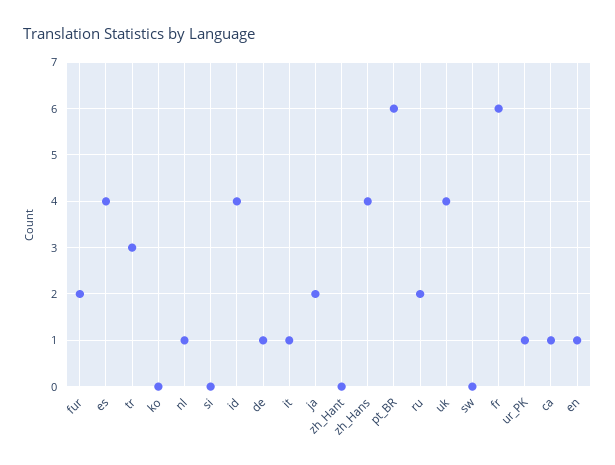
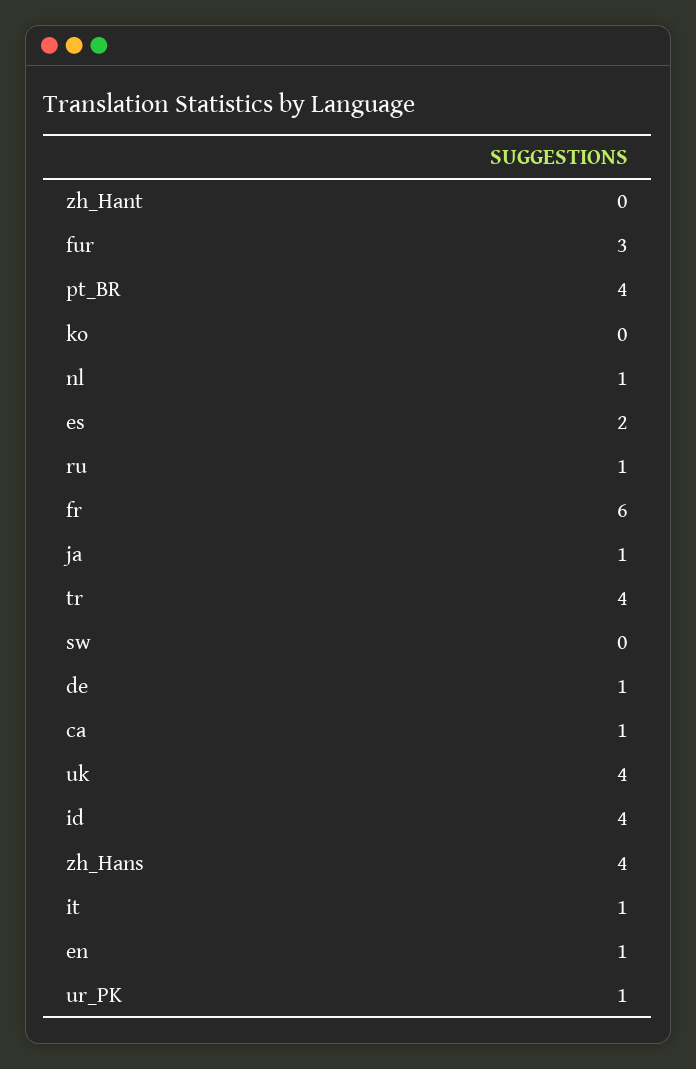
  {
-   "fur": 2,
+   "fur": 3,
-   "es": 4,
+   "es": 2,
-   "tr": 3,
+   "tr": 4,
    "ko": 0,
    "nl": 1,
-   "si": 0,
    "id": 4,
    "de": 1,
    "it": 1,
-   "ja": 2,
+   "ja": 1,
    "zh_Hant": 0,
    "zh_Hans": 4,
-   "pt_BR": 6,
+   "pt_BR": 4,
-   "ru": 2,
+   "ru": 1,
    "uk": 4,
    "sw": 0,
    "fr": 6,
    "ur_PK": 1,
    "ca": 1,
    "en": 1
  }

